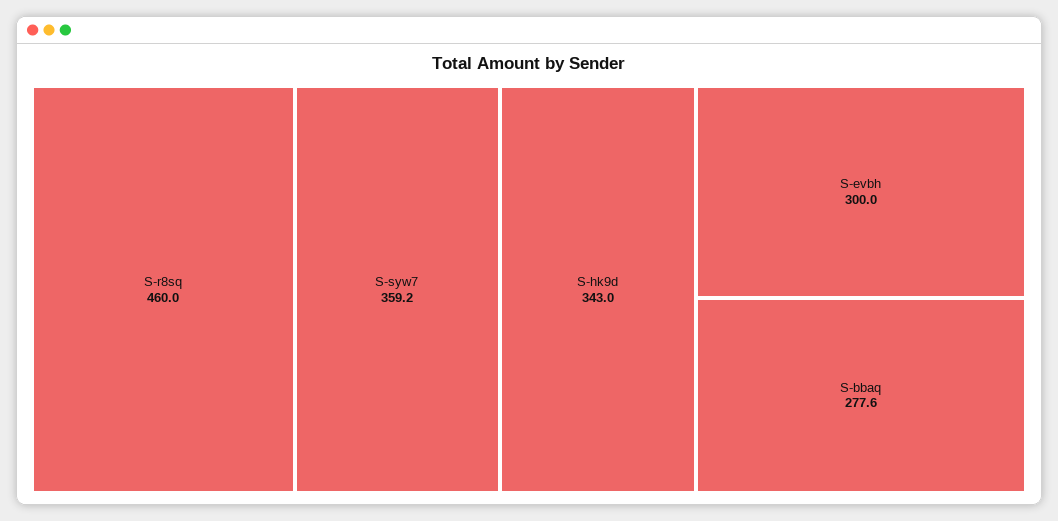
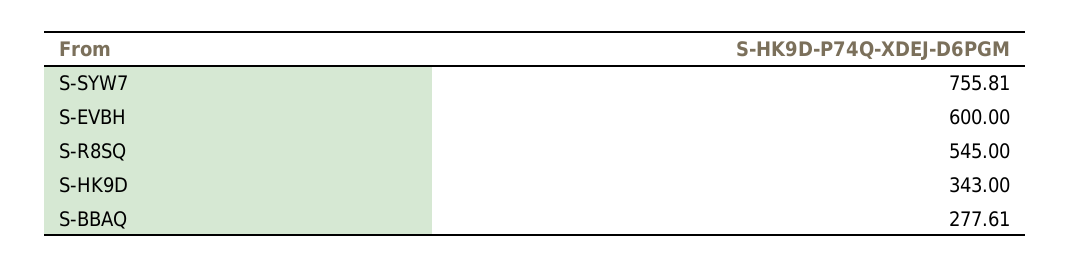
  {
-   "S-r8sq": 460,
+   "S-r8sq": 545,
-   "S-syw7": 359.2,
+   "S-syw7": 755.81,
    "S-hk9d": 343,
-   "S-evbh": 300,
+   "S-evbh": 600,
    "S-bbaq": 277.61
  }

